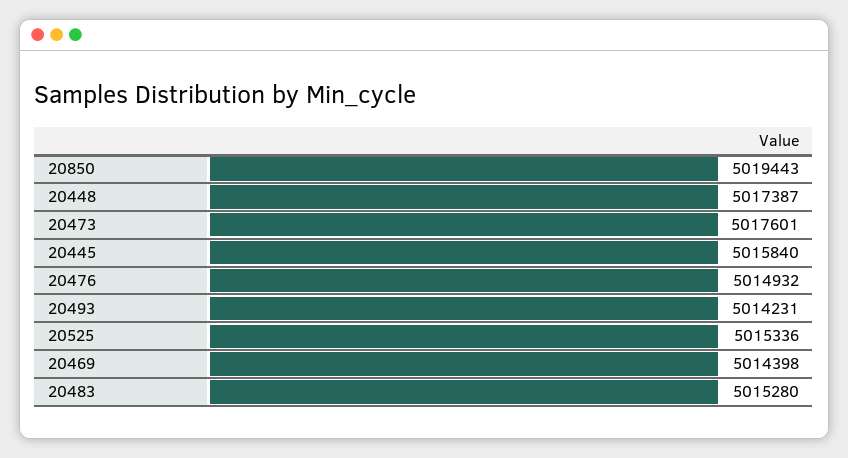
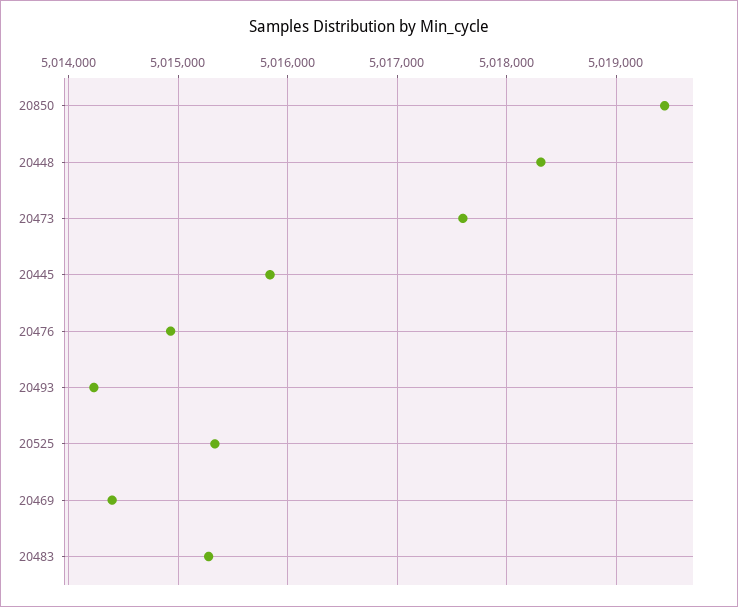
  {
    "20850": 5019443,
-   "20448": 5017387,
+   "20448": 5018300,
    "20473": 5017601,
    "20445": 5015840,
    "20476": 5014932,
    "20493": 5014231,
    "20525": 5015336,
    "20469": 5014398,
    "20483": 5015280
  }

